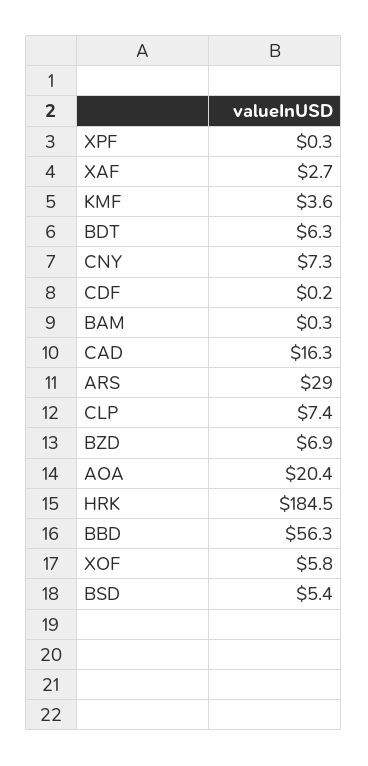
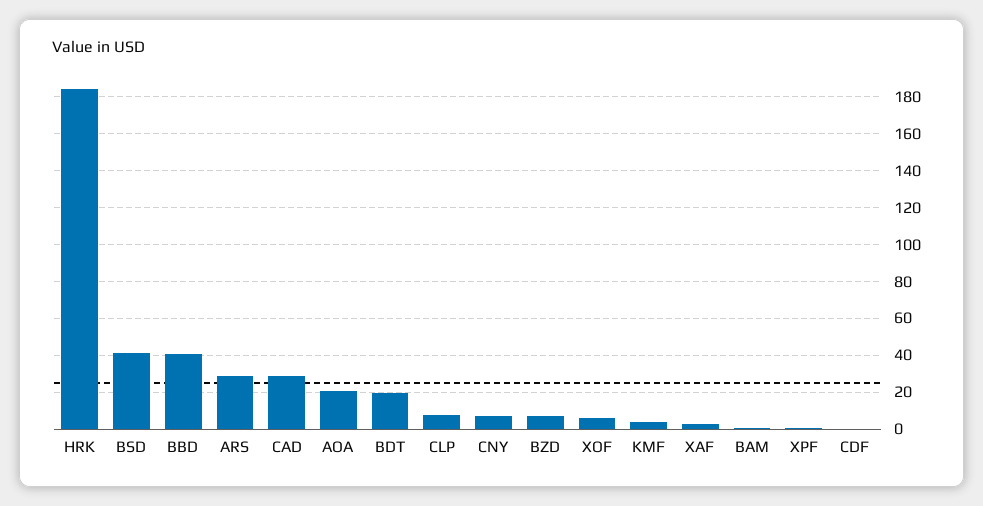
  {
    "XPF": 0.3,
    "XAF": 2.7,
    "KMF": 3.6,
-   "BDT": 6.3,
+   "BDT": 20,
    "CNY": 7.3,
    "CDF": 0.2,
    "BAM": 0.3,
-   "CAD": 16.3,
+   "CAD": 30,
    "ARS": 29,
    "CLP": 7.4,
    "BZD": 6.9,
    "AOA": 20.4,
    "HRK": 184.5,
-   "BBD": 56.3,
+   "BBD": 40,
    "XOF": 5.8,
-   "BSD": 5.4
+   "BSD": 40
  }

